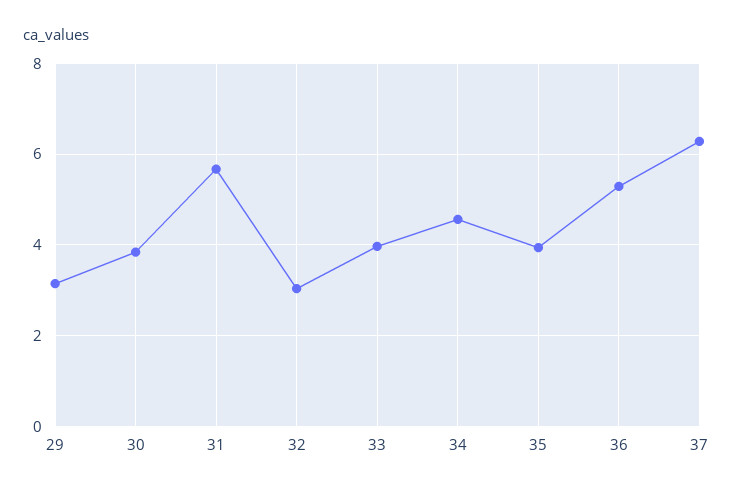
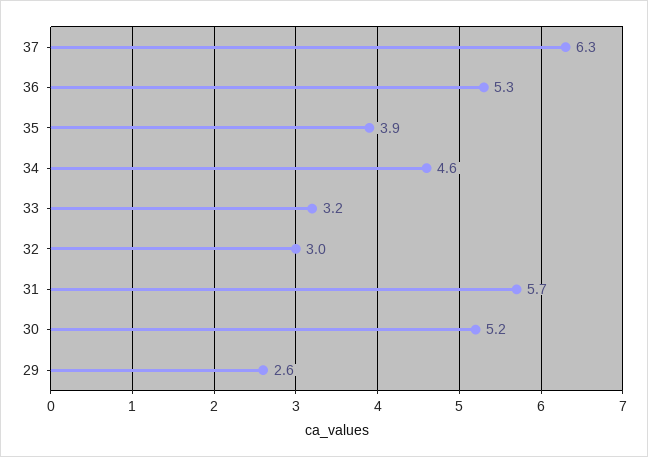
  {
-   "29": 3.2,
+   "29": 2.6,
-   "30": 3.8,
+   "30": 5.2,
    "31": 5.7,
    "32": 3,
-   "33": 4,
+   "33": 3.2,
    "34": 4.6,
    "35": 3.9,
    "36": 5.3,
    "37": 6.3
  }

